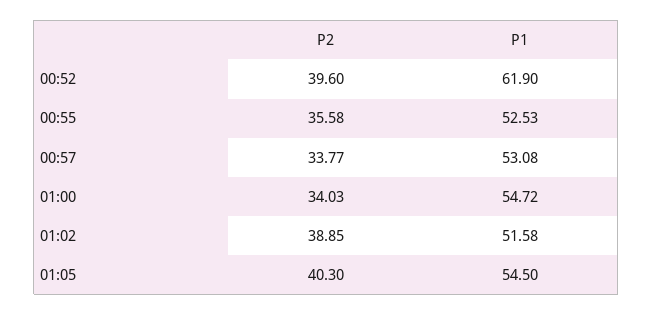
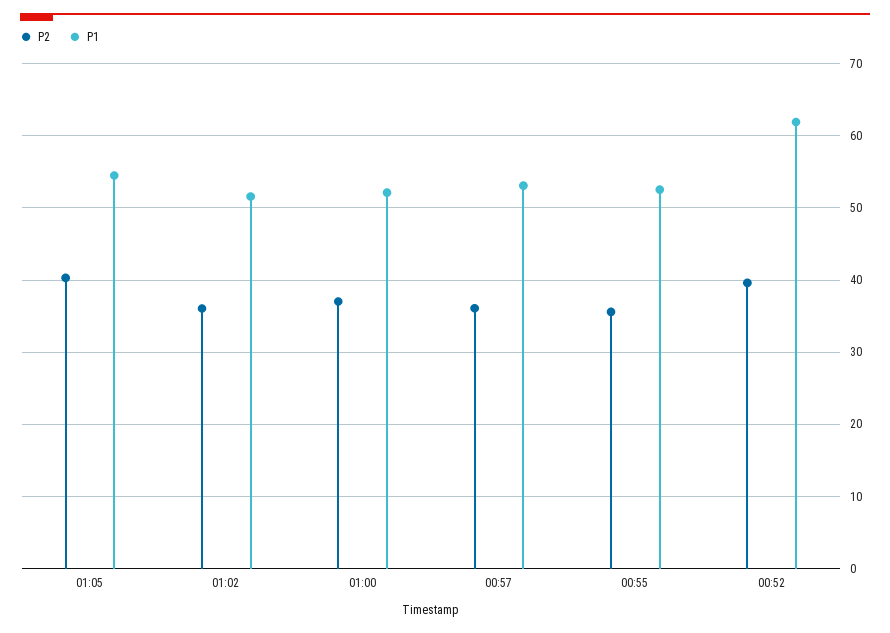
  {
    "P2": {
      "00:52": 39.6,
      "00:55": 35.58,
-     "00:57": 33.77,
+     "00:57": 36,
-     "01:00": 34.03,
+     "01:00": 37,
-     "01:02": 38.85,
+     "01:02": 36,
      "01:05": 40.3
    },
    "P1": {
      "00:52": 61.9,
      "00:55": 52.53,
      "00:57": 53.08,
-     "01:00": 54.72,
+     "01:00": 52,
      "01:02": 51.58,
      "01:05": 54.5
    }
  }

